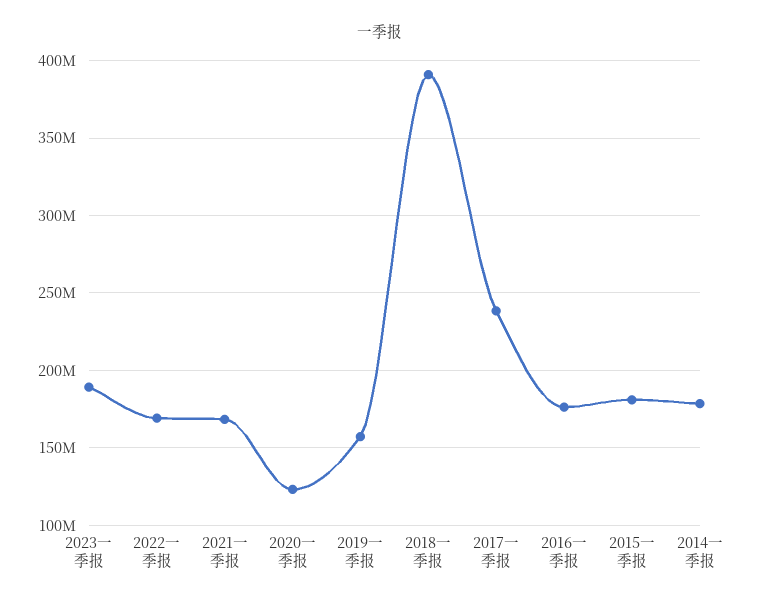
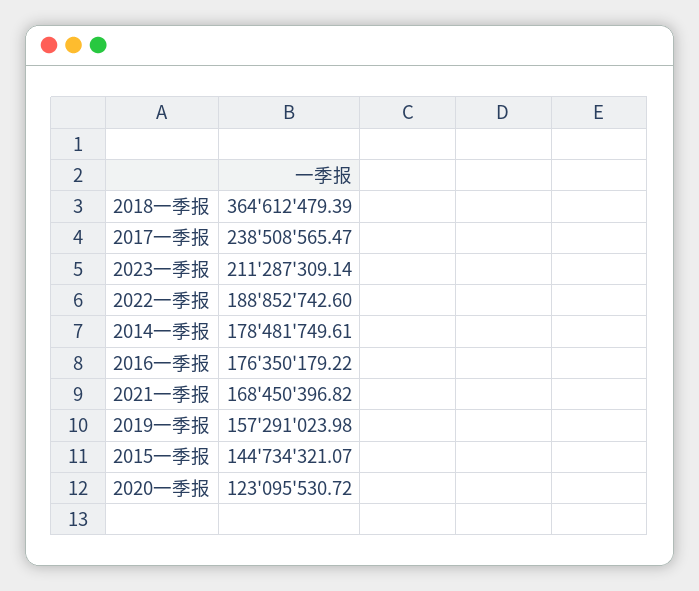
  {
-   "2023一季报": 190000000,
+   "2023一季报": 211287309.14,
-   "2022一季报": 170000000,
+   "2022一季报": 188852742.6,
    "2021一季报": 168450396.82,
    "2020一季报": 123095530.72,
    "2019一季报": 157291023.98,
-   "2018一季报": 390000000,
+   "2018一季报": 364612479.39,
    "2017一季报": 238508565.47,
    "2016一季报": 176350179.22,
-   "2015一季报": 180000000,
+   "2015一季报": 144734321.07,
    "2014一季报": 178481749.61
  }

